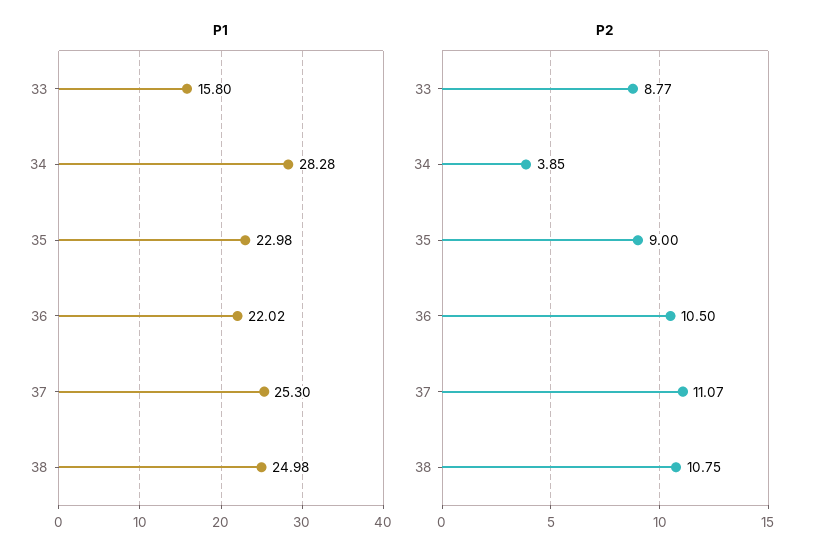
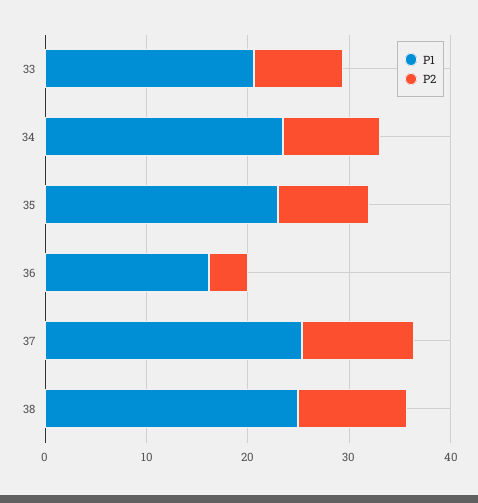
  {
    "P1": {
-     "33": 15.8,
+     "33": 20,
-     "34": 28.28,
+     "34": 24,
      "35": 22.98,
-     "36": 22.02,
+     "36": 16,
      "37": 25.3,
      "38": 24.98
    },
    "P2": {
      "33": 8.77,
-     "34": 3.85,
+     "34": 10,
      "35": 9,
-     "36": 10.5,
+     "36": 4,
      "37": 11.07,
      "38": 10.75
    }
  }

